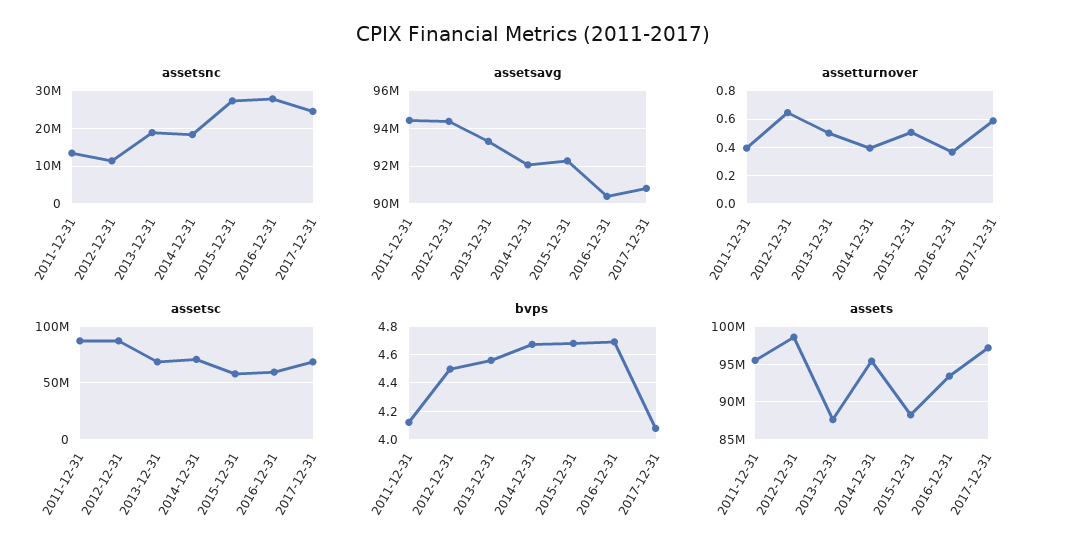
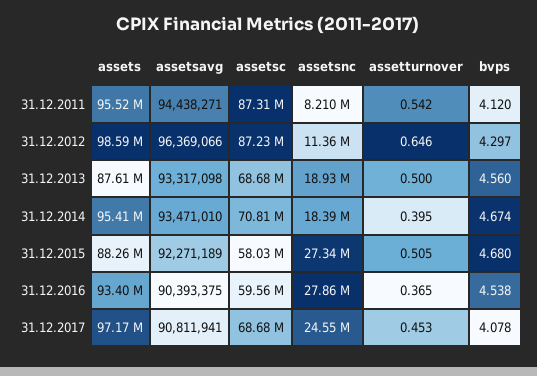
  {
    "assetsnc": {
-     "2011-12-31": 14000000,
+     "2011-12-31": 8210000,
      "2012-12-31": 11360000,
      "2013-12-31": 18930000,
      "2014-12-31": 18390000,
      "2015-12-31": 27340000,
      "2016-12-31": 27860000,
      "2017-12-31": 24550000
    },
    "assetsavg": {
      "2011-12-31": 94438271,
-     "2012-12-31": 94500000,
+     "2012-12-31": 96369066,
      "2013-12-31": 93317098,
-     "2014-12-31": 92000000,
+     "2014-12-31": 93471010,
      "2015-12-31": 92271189,
      "2016-12-31": 90393375,
      "2017-12-31": 90811941
    },
    "assetturnover": {
-     "2011-12-31": 0.4,
+     "2011-12-31": 0.542,
      "2012-12-31": 0.646,
      "2013-12-31": 0.5,
      "2014-12-31": 0.395,
      "2015-12-31": 0.505,
      "2016-12-31": 0.365,
-     "2017-12-31": 0.6
+     "2017-12-31": 0.453
    },
    "assetsc": {
      "2011-12-31": 87310000,
      "2012-12-31": 87230000,
      "2013-12-31": 68680000,
      "2014-12-31": 70810000,
      "2015-12-31": 58030000,
      "2016-12-31": 59560000,
      "2017-12-31": 68680000
    },
    "bvps": {
      "2011-12-31": 4.12,
-     "2012-12-31": 4.5,
+     "2012-12-31": 4.297,
      "2013-12-31": 4.56,
      "2014-12-31": 4.674,
      "2015-12-31": 4.68,
-     "2016-12-31": 4.7,
+     "2016-12-31": 4.538,
      "2017-12-31": 4.078
    },
    "assets": {
      "2011-12-31": 95520000,
      "2012-12-31": 98590000,
      "2013-12-31": 87610000,
      "2014-12-31": 95410000,
      "2015-12-31": 88260000,
      "2016-12-31": 93400000,
      "2017-12-31": 97170000
    }
  }

